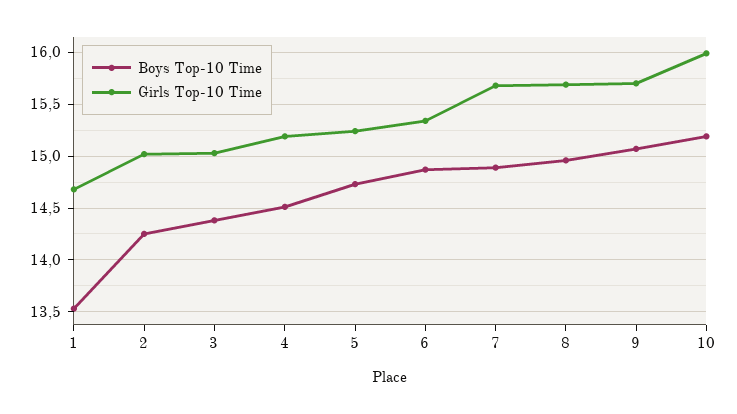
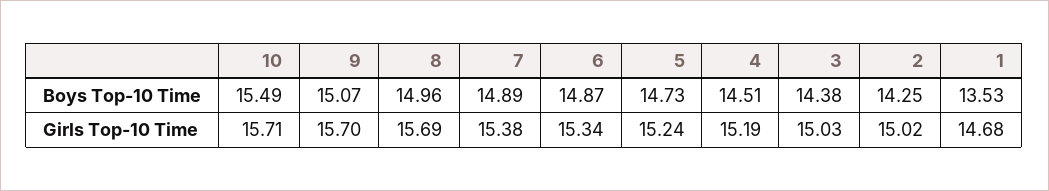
  {
    "Boys Top-10 Time": {
      "1": 13.53,
      "2": 14.25,
      "3": 14.38,
      "4": 14.51,
      "5": 14.73,
      "6": 14.87,
      "7": 14.89,
      "8": 14.96,
      "9": 15.07,
-     "10": 15.2
+     "10": 15.49
    },
    "Girls Top-10 Time": {
      "1": 14.68,
      "2": 15.02,
      "3": 15.03,
      "4": 15.19,
      "5": 15.24,
      "6": 15.34,
-     "7": 15.7,
+     "7": 15.38,
      "8": 15.69,
      "9": 15.7,
-     "10": 16
+     "10": 15.71
    }
  }

